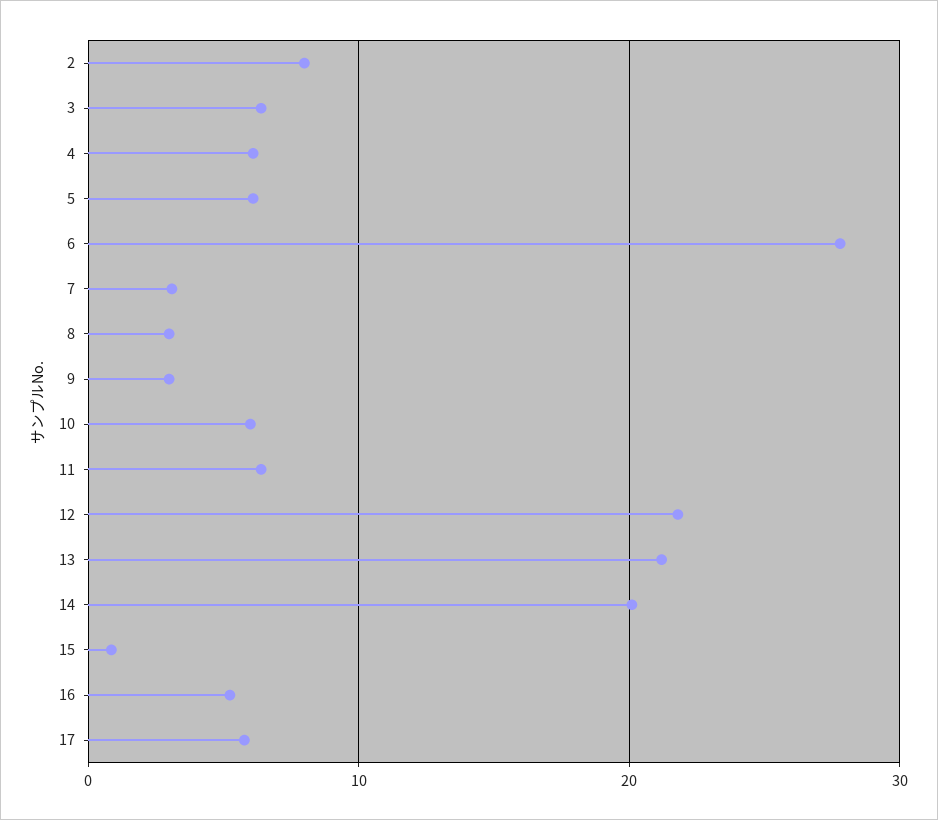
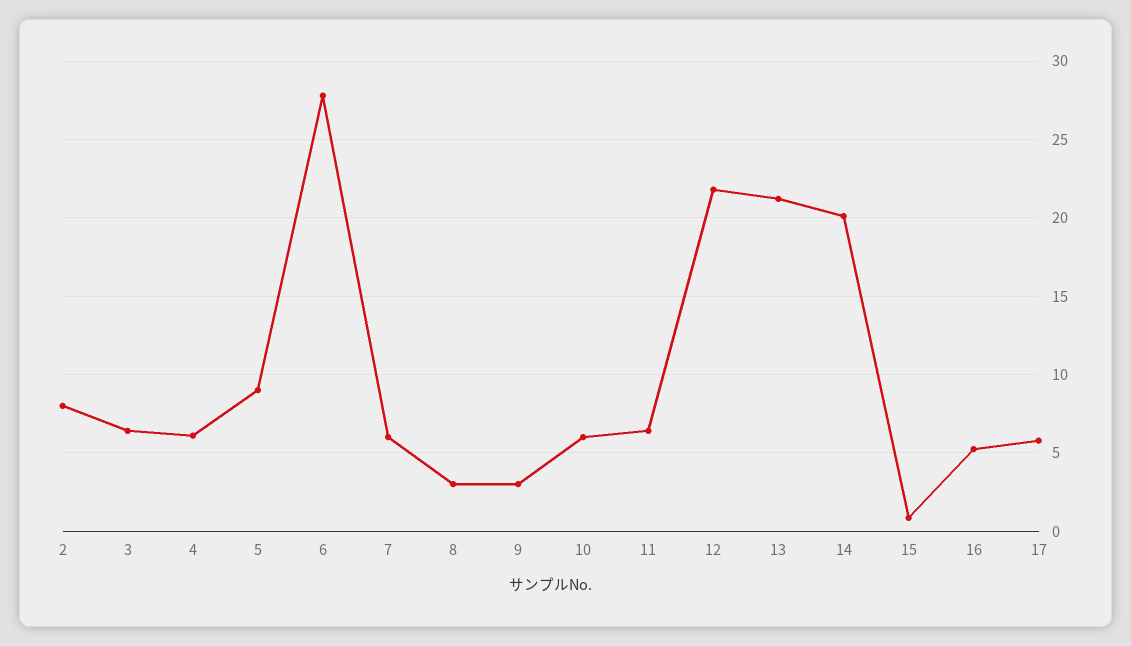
  {
    "2": 8,
    "3": 6.5,
    "4": 6,
-   "5": 6,
+   "5": 9,
    "6": 28,
-   "7": 3,
+   "7": 6,
    "8": 3,
    "9": 3,
    "10": 6,
    "11": 6.5,
    "12": 22,
    "13": 21,
    "14": 20,
    "15": 1,
    "16": 5,
    "17": 6
  }

